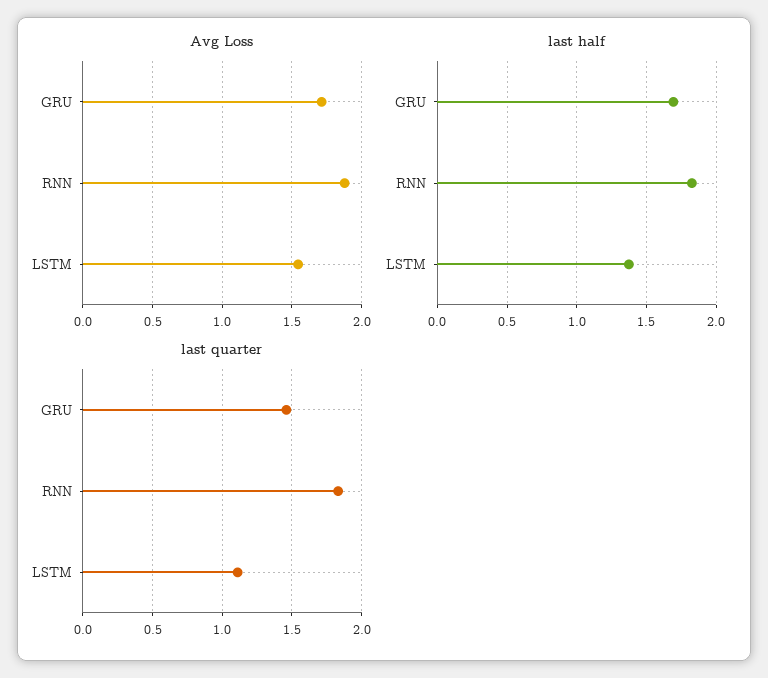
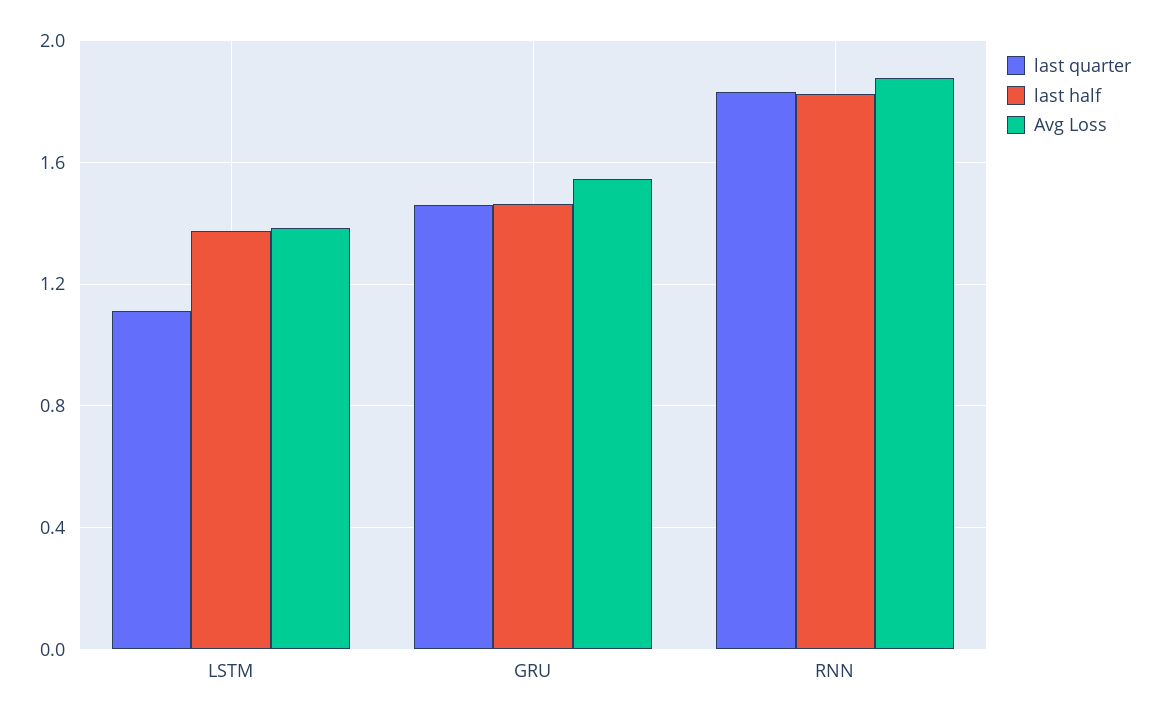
  {
    "Avg Loss": {
-     "GRU": 1.7,
+     "GRU": 1.55,
      "RNN": 1.9,
-     "LSTM": 1.55
+     "LSTM": 1.4
    },
    "last half": {
-     "GRU": 1.7,
+     "GRU": 1.45,
      "RNN": 1.85,
      "LSTM": 1.4
    },
    "last quarter": {
      "GRU": 1.45,
      "RNN": 1.85,
      "LSTM": 1.1
    }
  }

